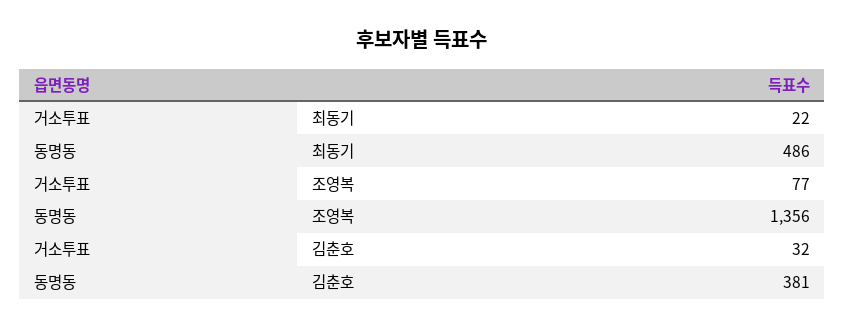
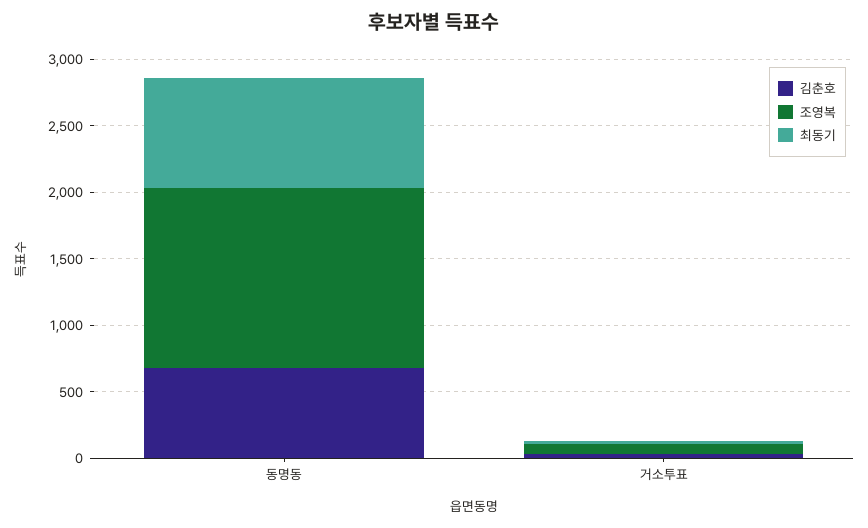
  {
    "최동기": {
      "거소투표": 22,
-     "동명동": 486
+     "동명동": 800
    },
    "조영복": {
      "거소투표": 77,
      "동명동": 1356
    },
    "김춘호": {
      "거소투표": 32,
-     "동명동": 381
+     "동명동": 700
    }
  }

